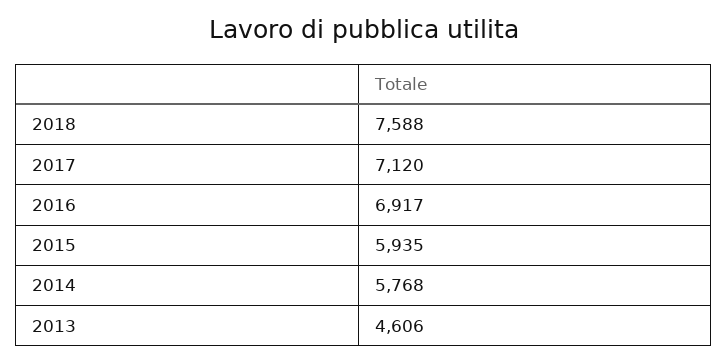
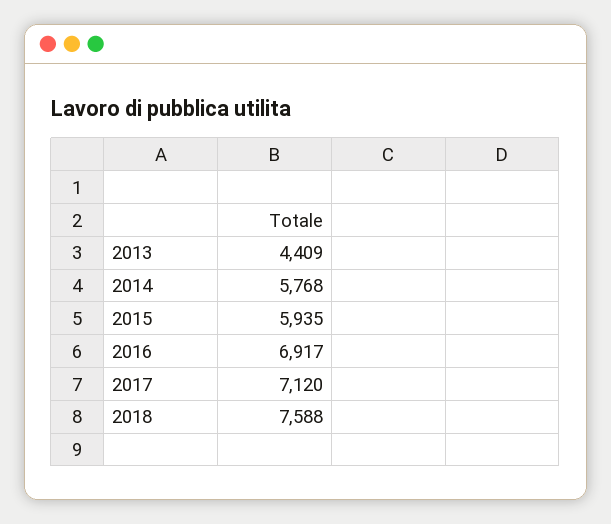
  {
    "2018": 7588,
    "2017": 7120,
    "2016": 6917,
    "2015": 5935,
    "2014": 5768,
-   "2013": 4606
+   "2013": 4409
  }

